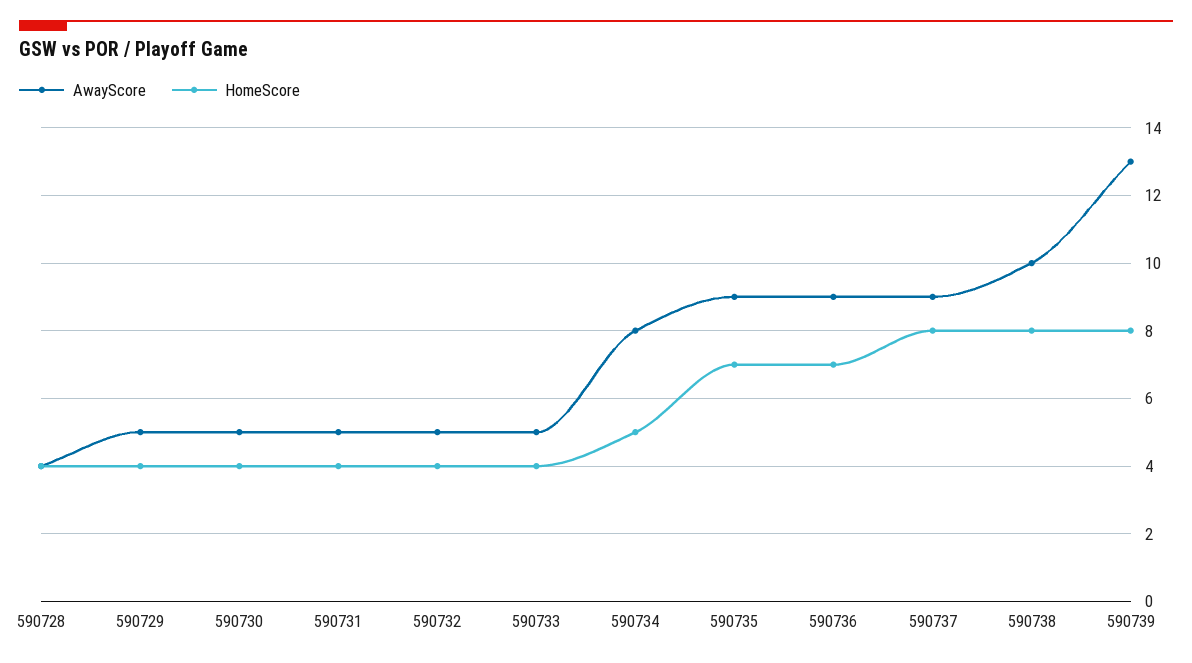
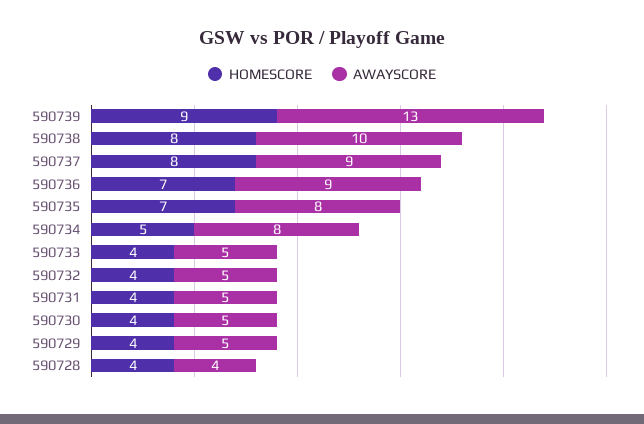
  {
    "AwayScore": {
      "590728": 4,
      "590729": 5,
      "590730": 5,
      "590731": 5,
      "590732": 5,
      "590733": 5,
      "590734": 8,
-     "590735": 9,
+     "590735": 8,
      "590736": 9,
      "590737": 9,
      "590738": 10,
      "590739": 13
    },
    "HomeScore": {
      "590728": 4,
      "590729": 4,
      "590730": 4,
      "590731": 4,
      "590732": 4,
      "590733": 4,
      "590734": 5,
      "590735": 7,
      "590736": 7,
      "590737": 8,
      "590738": 8,
-     "590739": 8
+     "590739": 9
    }
  }

